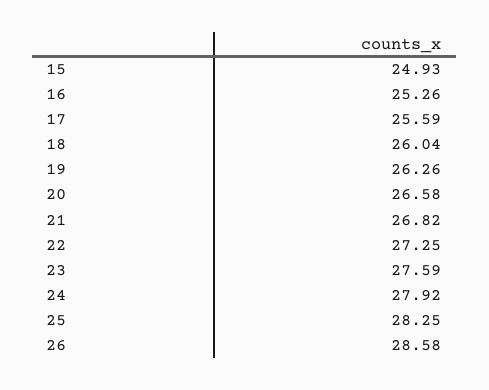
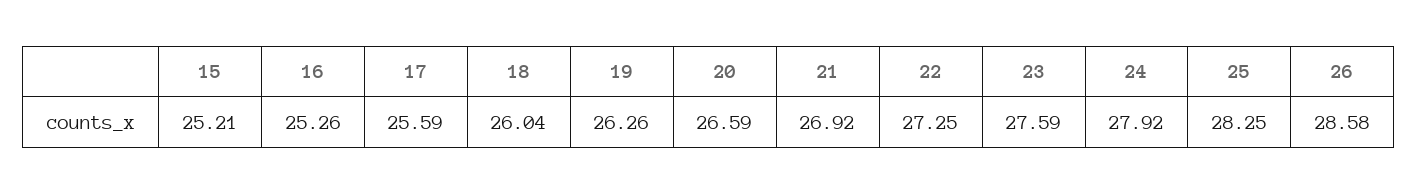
  {
-   "15": 24.93,
+   "15": 25.21,
    "16": 25.26,
    "17": 25.59,
    "18": 26.04,
    "19": 26.26,
-   "20": 26.58,
+   "20": 26.59,
-   "21": 26.82,
+   "21": 26.92,
    "22": 27.25,
    "23": 27.59,
    "24": 27.92,
    "25": 28.25,
    "26": 28.58
  }

